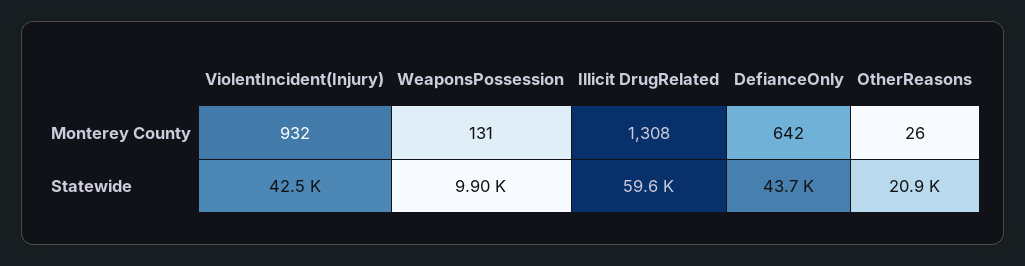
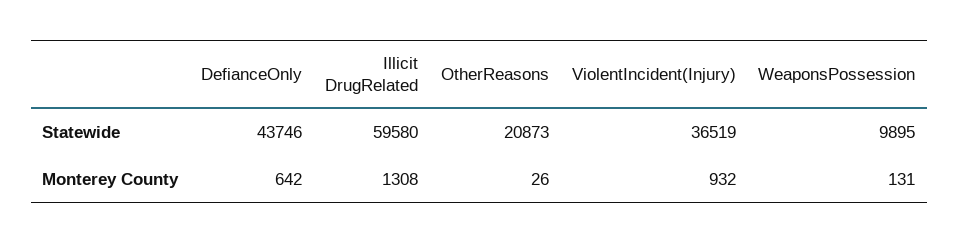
  {
    "ViolentIncident(Injury)": {
      "Monterey County": 932,
-     "Statewide": 42500
+     "Statewide": 36519
    },
    "WeaponsPossession": {
      "Monterey County": 131,
      "Statewide": 9895
    },
    "Illicit DrugRelated": {
      "Monterey County": 1308,
      "Statewide": 59580
    },
    "DefianceOnly": {
      "Monterey County": 642,
      "Statewide": 43746
    },
    "OtherReasons": {
      "Monterey County": 26,
      "Statewide": 20873
    }
  }

